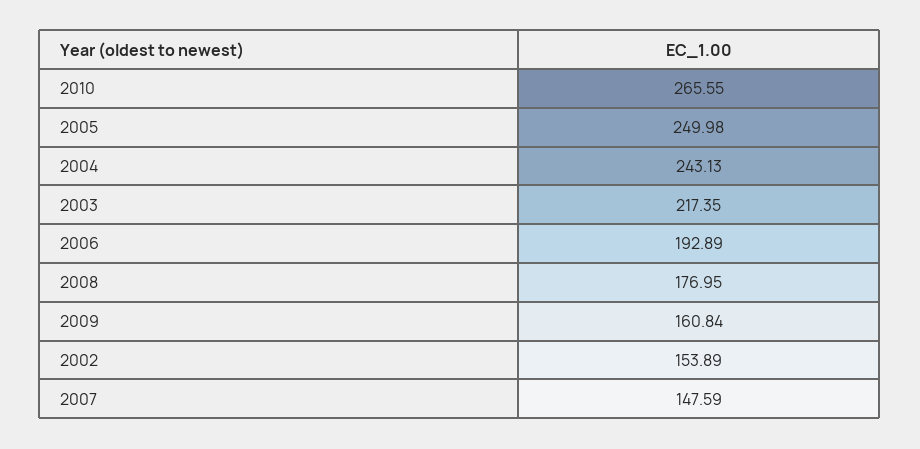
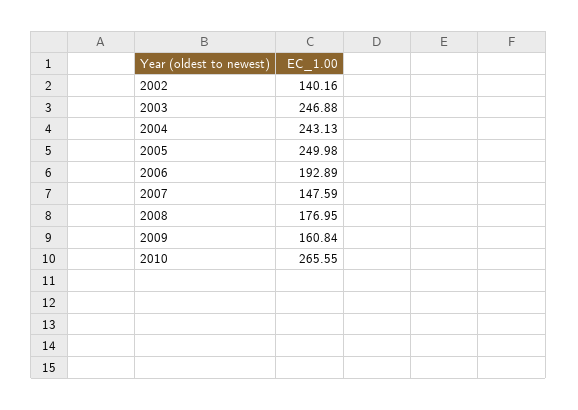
  {
    "2010": 265.55,
    "2005": 249.98,
    "2004": 243.13,
-   "2003": 217.35,
+   "2003": 246.88,
    "2006": 192.89,
    "2008": 176.95,
    "2009": 160.84,
-   "2002": 153.89,
+   "2002": 140.16,
    "2007": 147.59
  }

